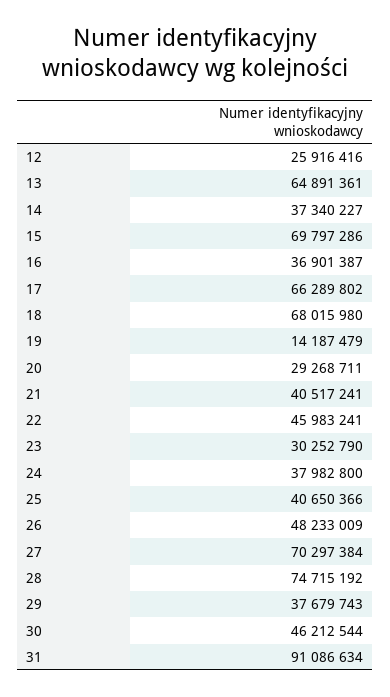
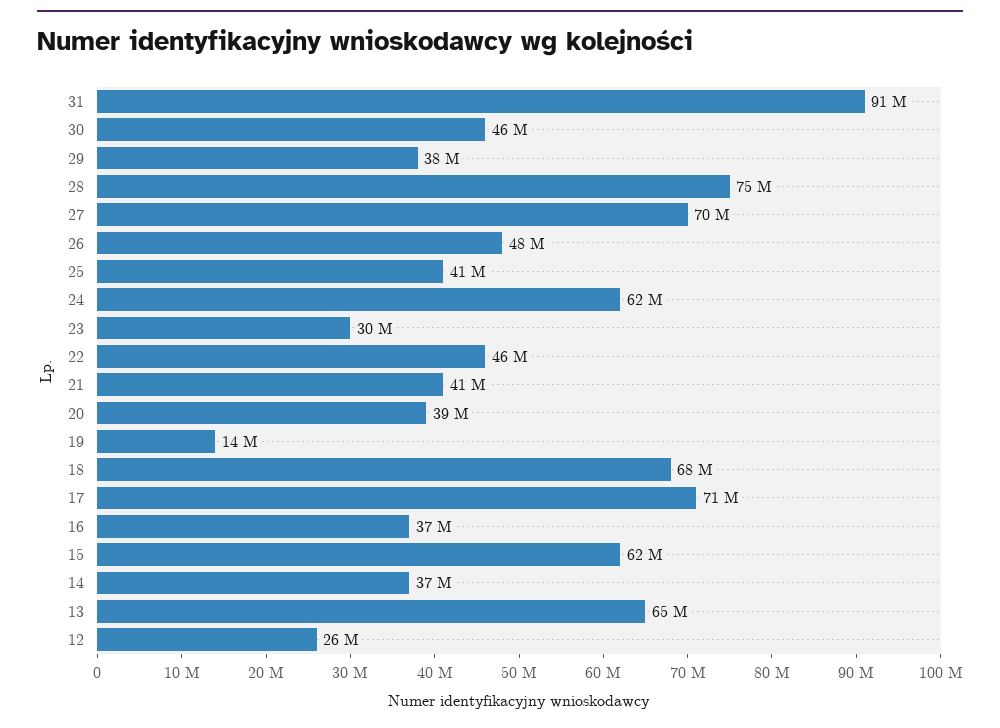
  {
    "12": 25916416,
    "13": 64891361,
    "14": 37340227,
-   "15": 69797286,
+   "15": 62000000,
    "16": 36901387,
-   "17": 66289802,
+   "17": 71000000,
    "18": 68015980,
    "19": 14187479,
-   "20": 29268711,
+   "20": 39000000,
    "21": 40517241,
    "22": 45983241,
    "23": 30252790,
-   "24": 37982800,
+   "24": 62000000,
    "25": 40650366,
    "26": 48233009,
    "27": 70297384,
    "28": 74715192,
    "29": 37679743,
    "30": 46212544,
    "31": 91086634
  }

